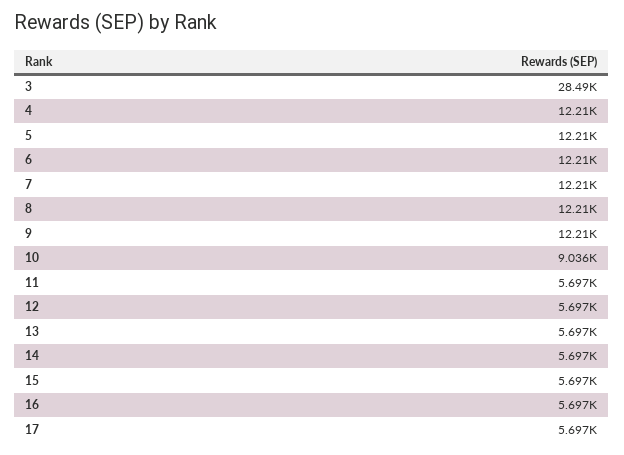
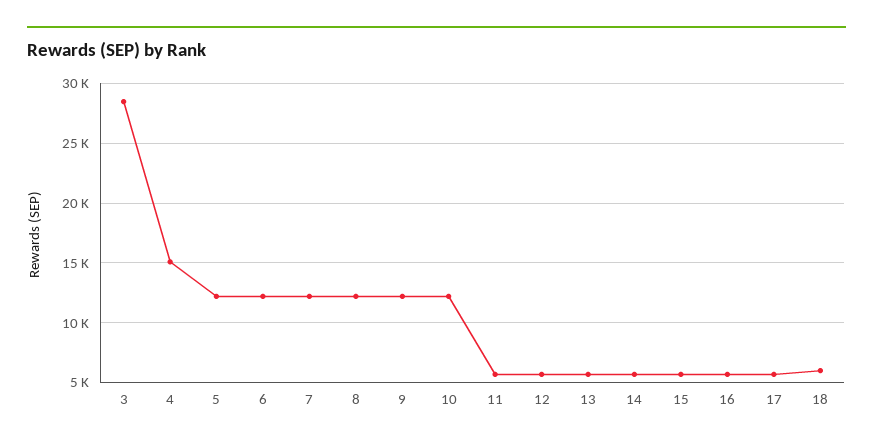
  {
    "3": 28490,
-   "4": 12210,
+   "4": 15000,
    "5": 12210,
    "6": 12210,
    "7": 12210,
    "8": 12210,
    "9": 12210,
-   "10": 9036,
+   "10": 12000,
    "11": 5697,
    "12": 5697,
    "13": 5697,
    "14": 5697,
    "15": 5697,
    "16": 5697,
-   "17": 5697
+   "17": 5697,
+   "18": 6000
  }

